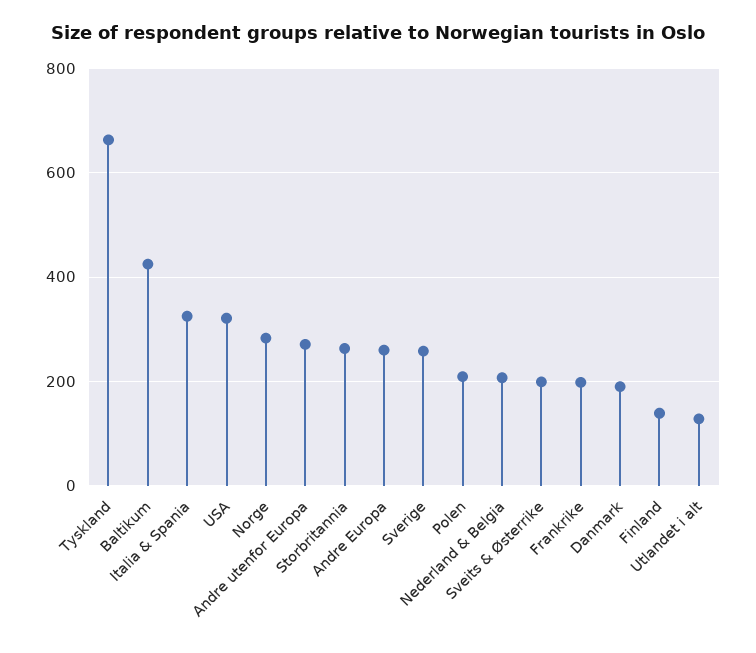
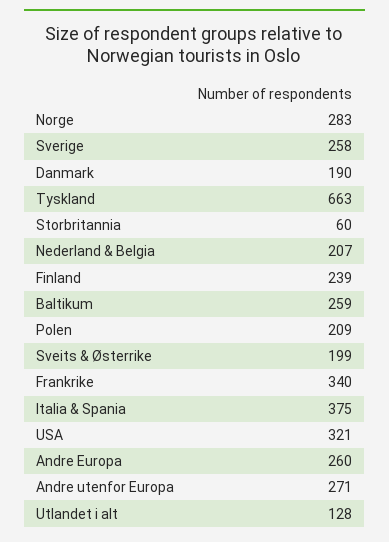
  {
    "Tyskland": 663,
-   "Baltikum": 420,
+   "Baltikum": 259,
-   "Italia & Spania": 320,
+   "Italia & Spania": 375,
    "USA": 321,
    "Norge": 283,
    "Andre utenfor Europa": 271,
-   "Storbritannia": 260,
+   "Storbritannia": 60,
    "Andre Europa": 260,
    "Sverige": 258,
    "Polen": 209,
    "Nederland & Belgia": 207,
    "Sveits & Østerrike": 199,
-   "Frankrike": 200,
+   "Frankrike": 340,
    "Danmark": 190,
-   "Finland": 140,
+   "Finland": 239,
    "Utlandet i alt": 128
  }

